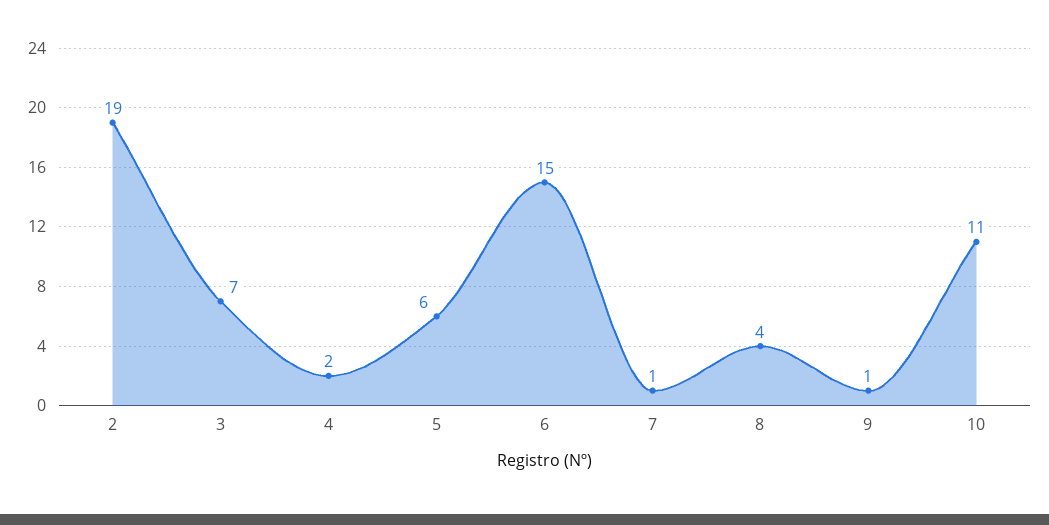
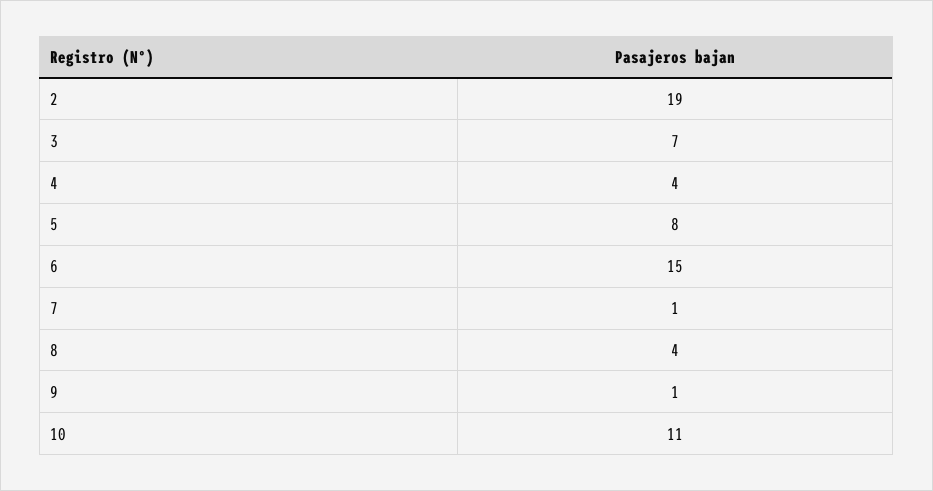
  {
    "2": 19,
    "3": 7,
-   "4": 2,
+   "4": 4,
-   "5": 6,
+   "5": 8,
    "6": 15,
    "7": 1,
    "8": 4,
    "9": 1,
    "10": 11
  }

